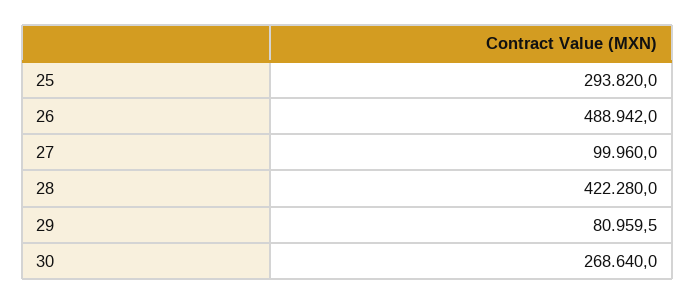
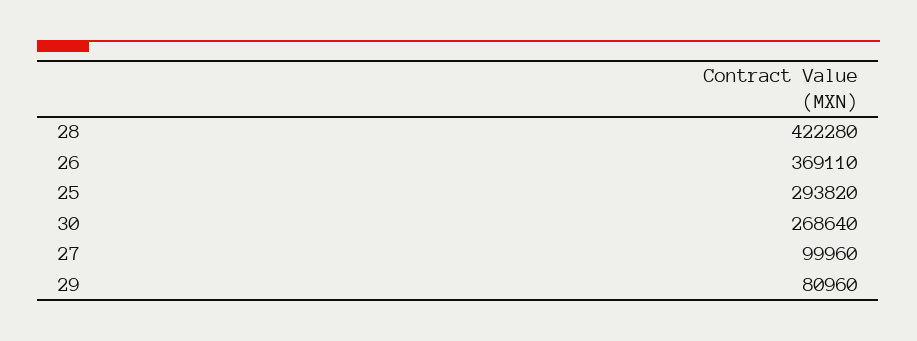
  {
    "25": 293820,
-   "26": 488942,
+   "26": 369110,
    "27": 99960,
    "28": 422280,
    "29": 80959.5,
    "30": 268640
  }

